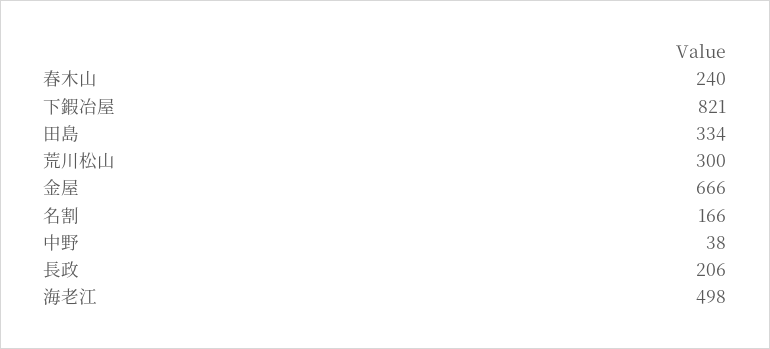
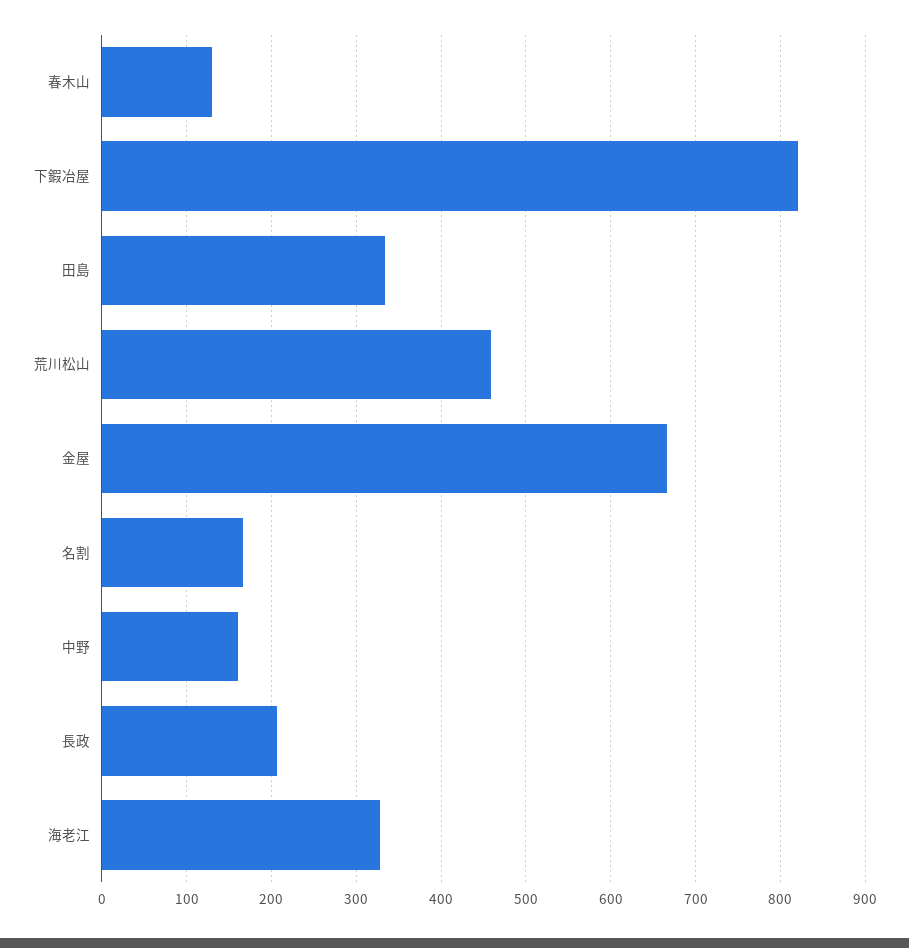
  {
-   "春木山": 240,
+   "春木山": 130,
    "下鍜冶屋": 821,
    "田島": 334,
-   "荒川松山": 300,
+   "荒川松山": 460,
    "金屋": 666,
    "名割": 166,
-   "中野": 38,
+   "中野": 160,
    "長政": 206,
-   "海老江": 498
+   "海老江": 330
  }

